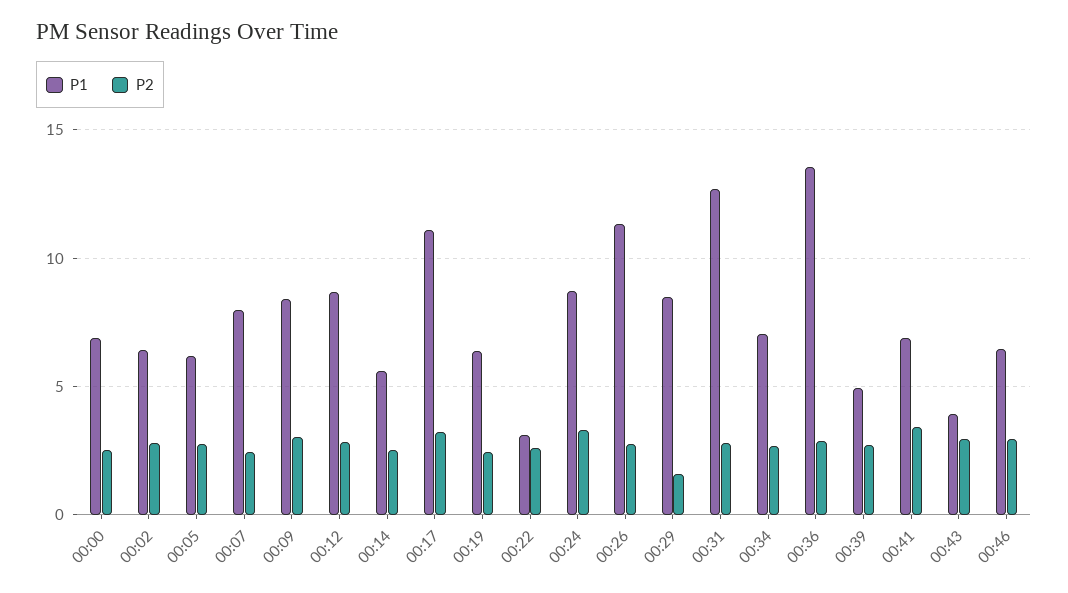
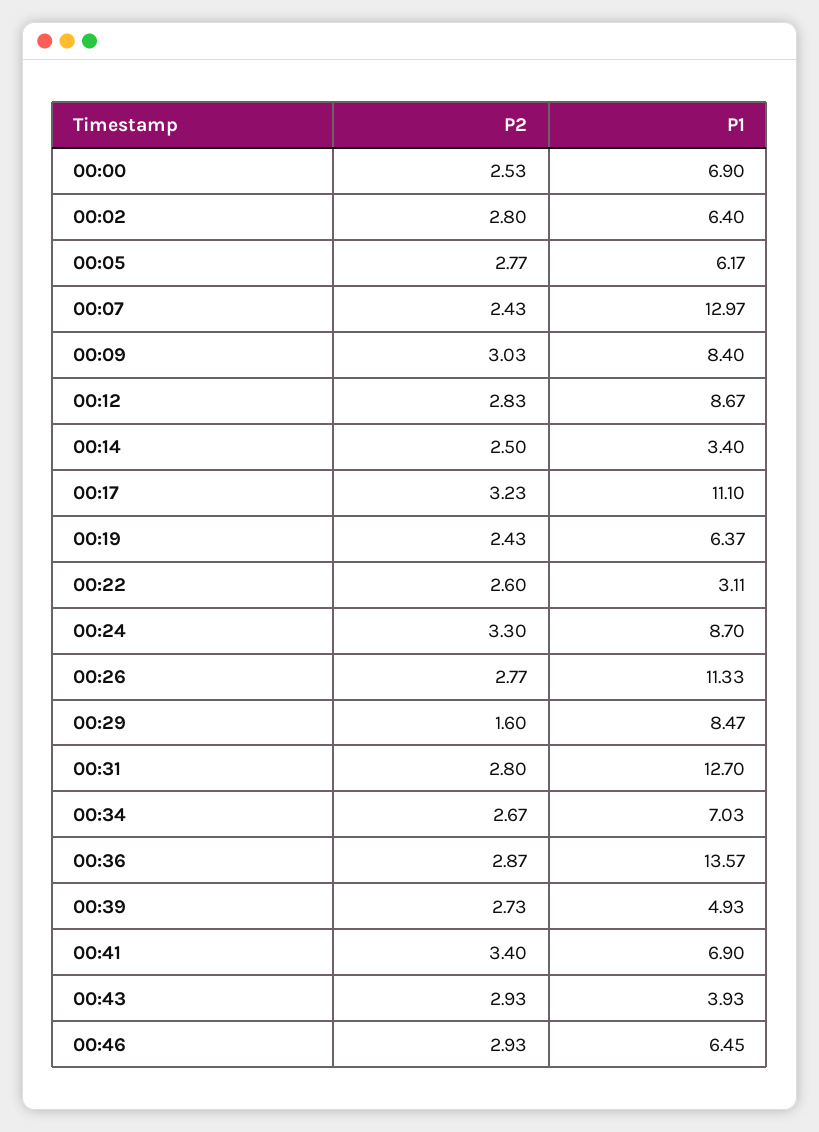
  {
    "P1": {
      "00:00": 6.9,
      "00:02": 6.4,
      "00:05": 6.17,
-     "00:07": 8,
+     "00:07": 12.97,
      "00:09": 8.4,
      "00:12": 8.67,
-     "00:14": 5.5,
+     "00:14": 3.4,
      "00:17": 11.1,
      "00:19": 6.37,
      "00:22": 3.11,
      "00:24": 8.7,
      "00:26": 11.33,
      "00:29": 8.47,
      "00:31": 12.7,
      "00:34": 7.03,
      "00:36": 13.57,
      "00:39": 4.93,
      "00:41": 6.9,
      "00:43": 3.93,
      "00:46": 6.45
    },
    "P2": {
      "00:00": 2.53,
      "00:02": 2.8,
      "00:05": 2.77,
      "00:07": 2.43,
      "00:09": 3.03,
      "00:12": 2.83,
      "00:14": 2.5,
      "00:17": 3.23,
      "00:19": 2.43,
      "00:22": 2.6,
      "00:24": 3.3,
      "00:26": 2.77,
      "00:29": 1.6,
      "00:31": 2.8,
      "00:34": 2.67,
      "00:36": 2.87,
      "00:39": 2.73,
      "00:41": 3.4,
      "00:43": 2.93,
      "00:46": 2.93
    }
  }

